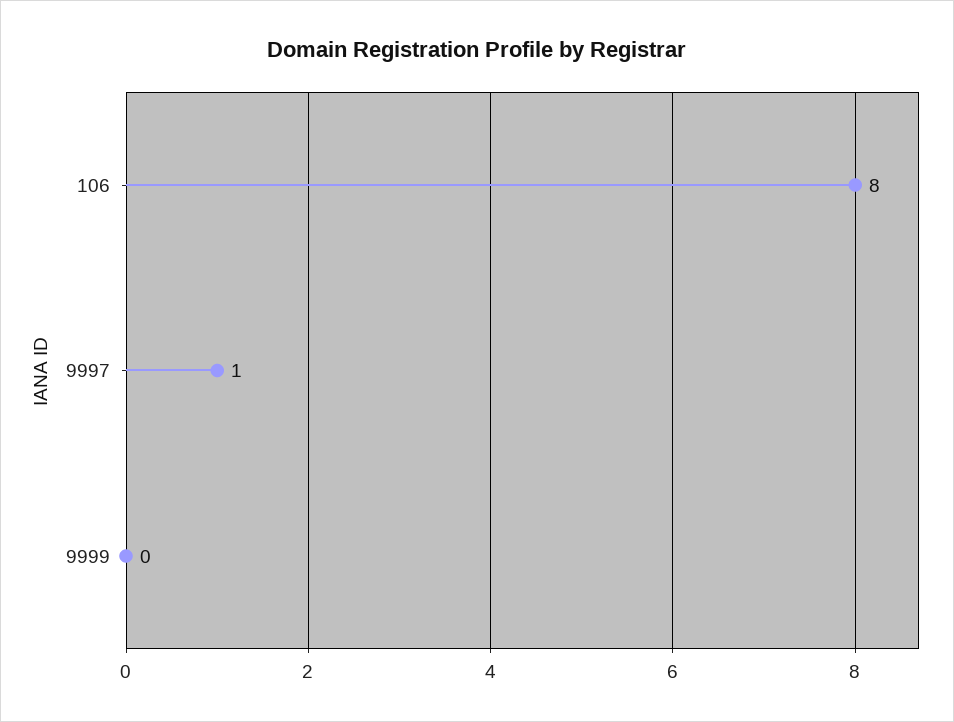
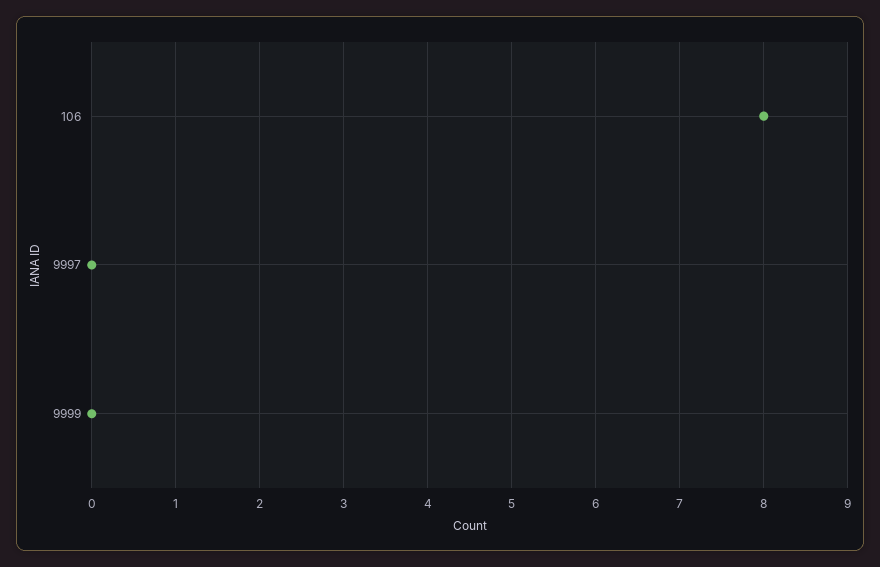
  {
    "106": 8,
-   "9997": 1,
+   "9997": 0,
    "9999": 0
  }

